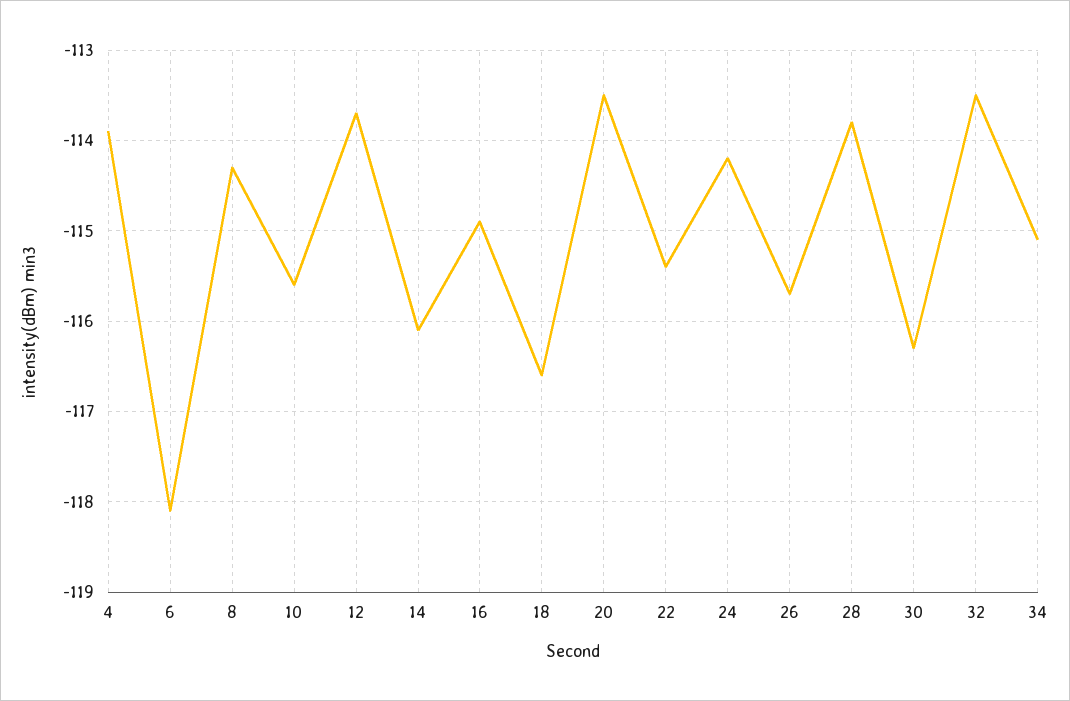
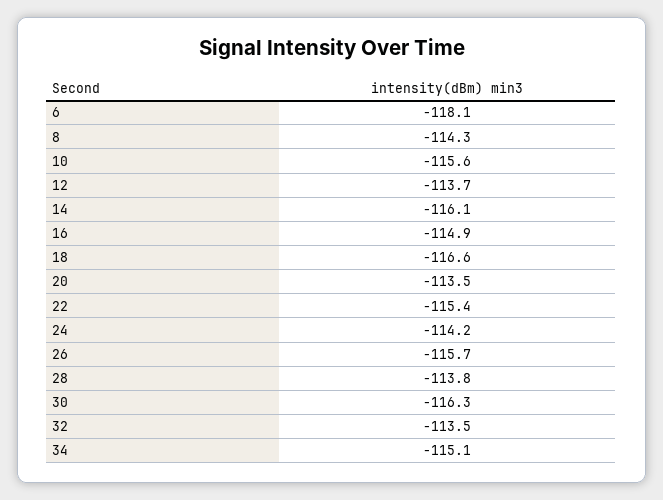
  {
-   "4": -113.9,
    "6": -118.1,
    "8": -114.3,
    "10": -115.6,
    "12": -113.7,
    "14": -116.1,
    "16": -114.9,
    "18": -116.6,
    "20": -113.5,
    "22": -115.4,
    "24": -114.2,
    "26": -115.7,
    "28": -113.8,
    "30": -116.3,
    "32": -113.5,
    "34": -115.1
  }

